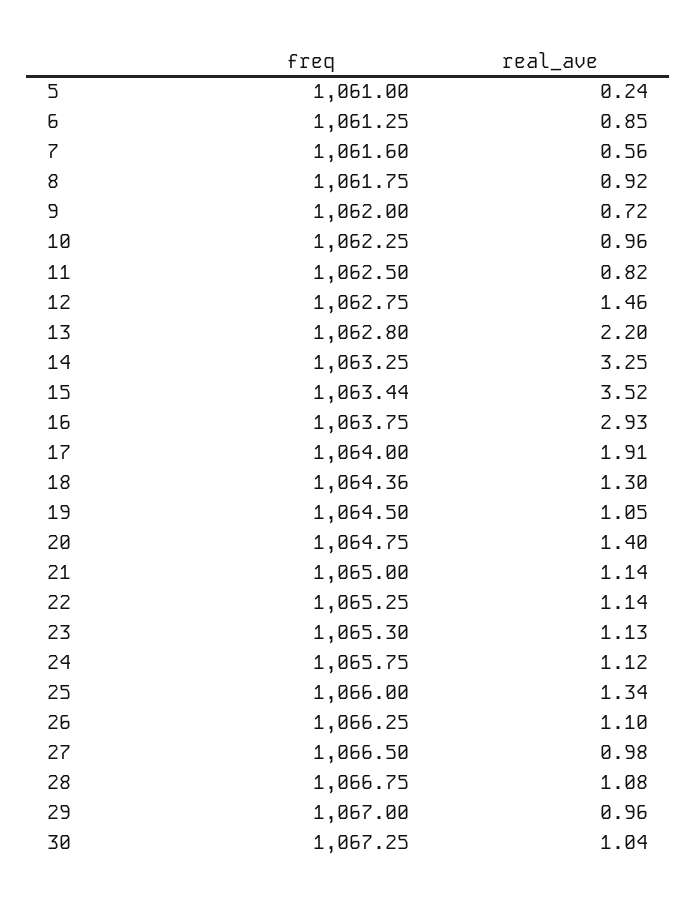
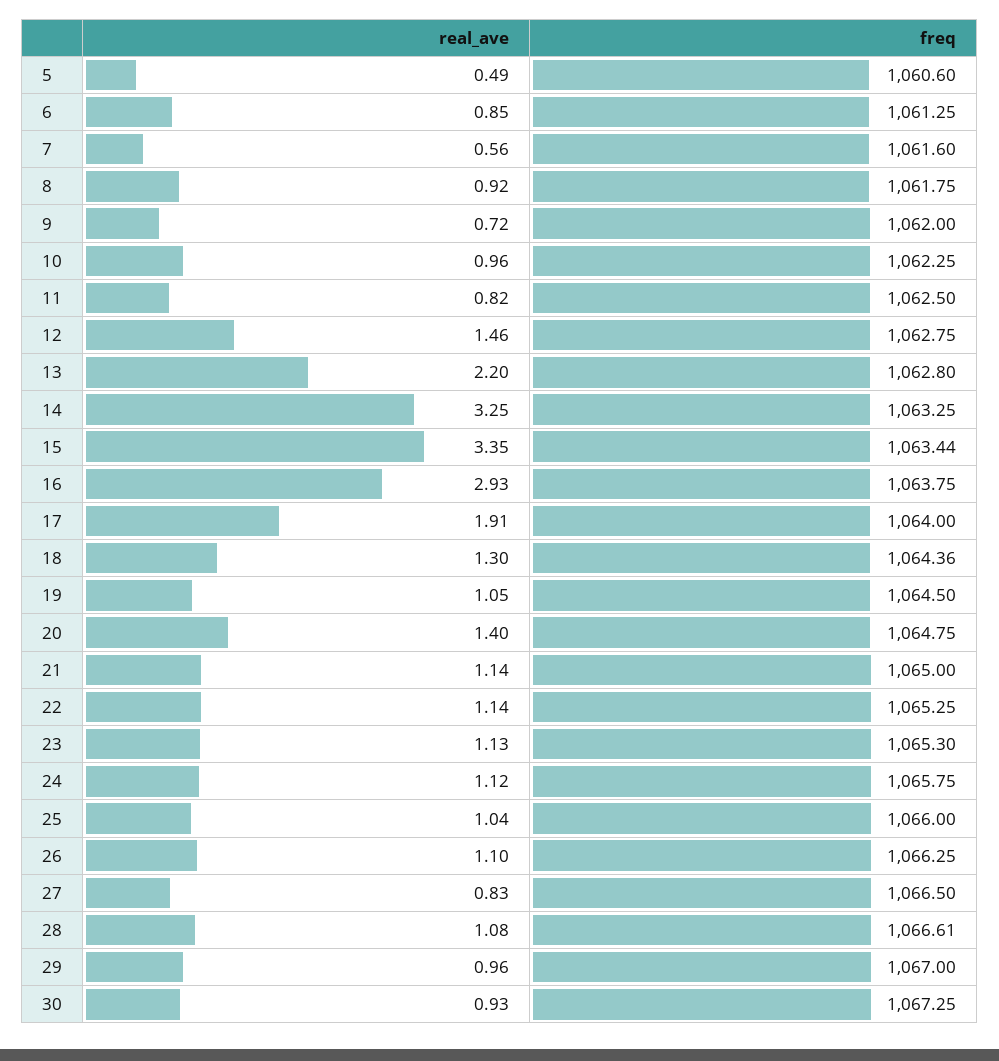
  {
    "freq": {
-     "5": 1061,
+     "5": 1060.6,
      "6": 1061.25,
      "7": 1061.6,
      "8": 1061.75,
      "9": 1062,
      "10": 1062.25,
      "11": 1062.5,
      "12": 1062.75,
      "13": 1062.8,
      "14": 1063.25,
      "15": 1063.44,
      "16": 1063.75,
      "17": 1064,
      "18": 1064.36,
      "19": 1064.5,
      "20": 1064.75,
      "21": 1065,
      "22": 1065.25,
      "23": 1065.3,
      "24": 1065.75,
      "25": 1066,
      "26": 1066.25,
      "27": 1066.5,
-     "28": 1066.75,
+     "28": 1066.61,
      "29": 1067,
      "30": 1067.25
    },
    "real_ave": {
-     "5": 0.24,
+     "5": 0.49,
      "6": 0.85,
      "7": 0.56,
      "8": 0.92,
      "9": 0.72,
      "10": 0.96,
      "11": 0.82,
      "12": 1.46,
      "13": 2.2,
      "14": 3.25,
-     "15": 3.52,
+     "15": 3.35,
      "16": 2.93,
      "17": 1.91,
      "18": 1.3,
      "19": 1.05,
      "20": 1.4,
      "21": 1.14,
      "22": 1.14,
      "23": 1.13,
      "24": 1.12,
-     "25": 1.34,
+     "25": 1.04,
      "26": 1.1,
-     "27": 0.98,
+     "27": 0.83,
      "28": 1.08,
      "29": 0.96,
-     "30": 1.04
+     "30": 0.93
    }
  }

